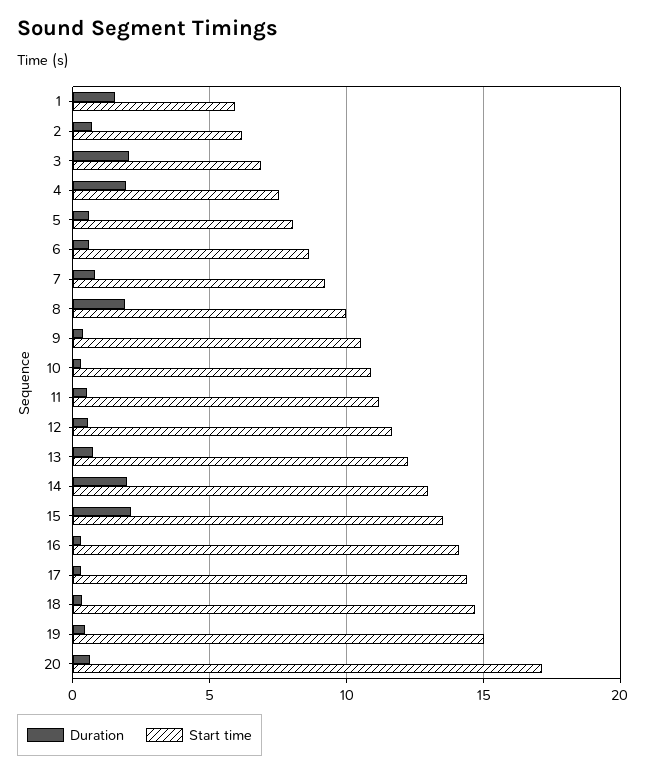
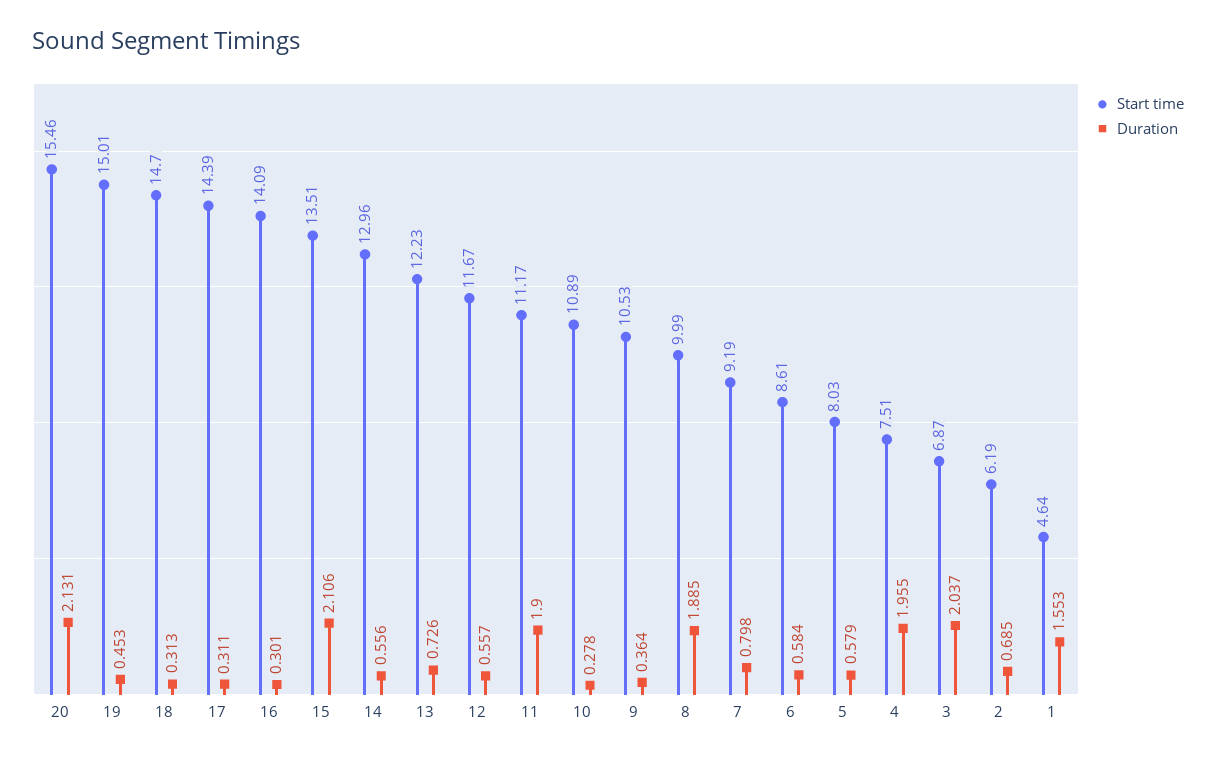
  {
    "Duration": {
      "1": 1.553,
      "2": 0.685,
      "3": 2.037,
      "4": 1.955,
      "5": 0.579,
      "6": 0.584,
      "7": 0.798,
      "8": 1.885,
      "9": 0.364,
      "10": 0.278,
-     "11": 0.5,
+     "11": 1.9,
      "12": 0.557,
      "13": 0.726,
-     "14": 2,
+     "14": 0.556,
      "15": 2.106,
      "16": 0.301,
      "17": 0.311,
      "18": 0.313,
      "19": 0.453,
-     "20": 0.5
+     "20": 2.131
    },
    "Start time": {
-     "1": 6,
+     "1": 4.64,
      "2": 6.19,
      "3": 6.87,
      "4": 7.51,
      "5": 8.03,
      "6": 8.61,
      "7": 9.19,
      "8": 9.99,
      "9": 10.53,
      "10": 10.89,
      "11": 11.17,
      "12": 11.67,
      "13": 12.23,
      "14": 12.96,
      "15": 13.51,
      "16": 14.09,
      "17": 14.39,
      "18": 14.7,
      "19": 15.01,
-     "20": 17
+     "20": 15.46
    }
  }

